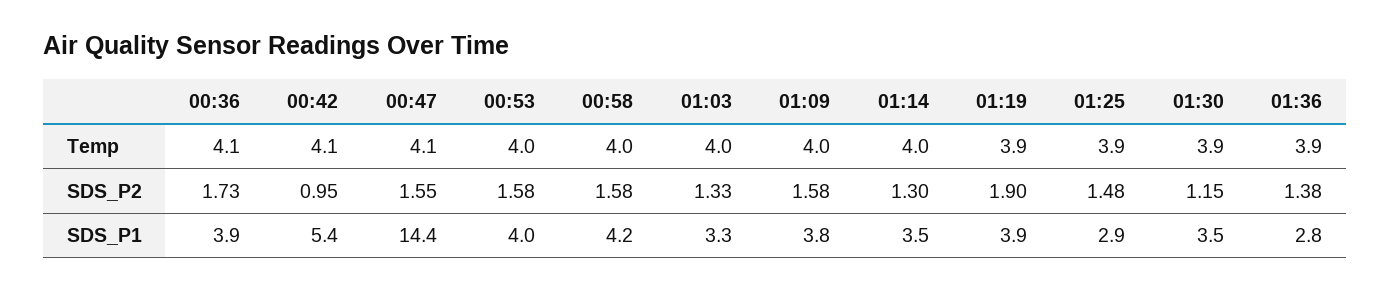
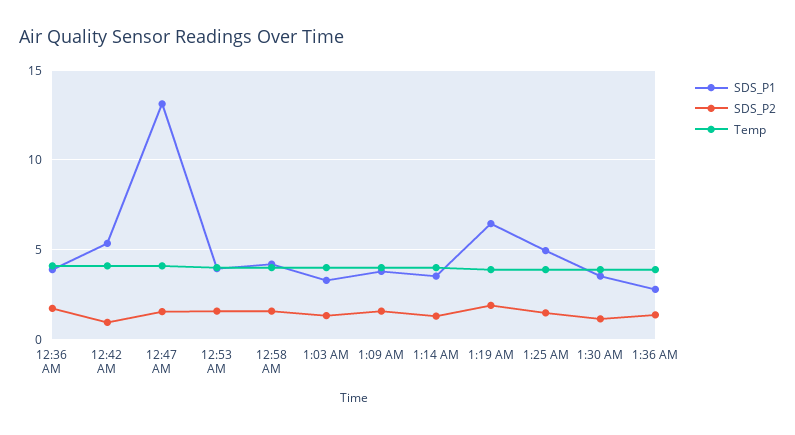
  {
    "Temp": {
      "00:36": 4.1,
      "00:42": 4.1,
      "00:47": 4.1,
      "00:53": 4,
      "00:58": 4,
      "01:03": 4,
      "01:09": 4,
      "01:14": 4,
      "01:19": 3.9,
      "01:25": 3.9,
      "01:30": 3.9,
      "01:36": 3.9
    },
    "SDS_P2": {
      "00:36": 1.73,
      "00:42": 0.95,
      "00:47": 1.55,
      "00:53": 1.58,
      "00:58": 1.58,
      "01:03": 1.33,
      "01:09": 1.58,
      "01:14": 1.3,
      "01:19": 1.9,
      "01:25": 1.48,
      "01:30": 1.15,
      "01:36": 1.38
    },
    "SDS_P1": {
      "00:36": 3.9,
      "00:42": 5.4,
-     "00:47": 14.4,
+     "00:47": 13,
      "00:53": 4,
      "00:58": 4.2,
      "01:03": 3.3,
      "01:09": 3.8,
      "01:14": 3.5,
-     "01:19": 3.9,
+     "01:19": 6.5,
-     "01:25": 2.9,
+     "01:25": 5,
      "01:30": 3.5,
      "01:36": 2.8
    }
  }

